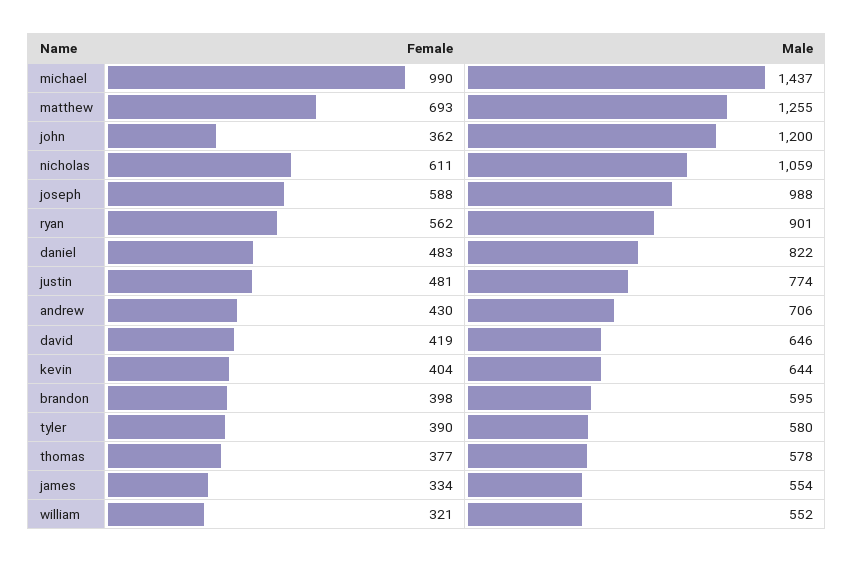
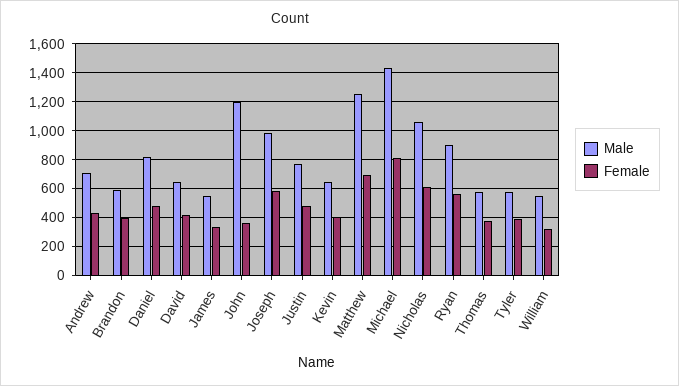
  {
    "Female": {
-     "michael": 990,
+     "michael": 800,
      "matthew": 693,
      "john": 362,
      "nicholas": 611,
      "joseph": 588,
      "ryan": 562,
      "daniel": 483,
      "justin": 481,
      "andrew": 430,
      "david": 419,
      "kevin": 404,
      "brandon": 398,
      "tyler": 390,
      "thomas": 377,
      "james": 334,
      "william": 321
    },
    "Male": {
      "michael": 1437,
      "matthew": 1255,
      "john": 1200,
      "nicholas": 1059,
      "joseph": 988,
      "ryan": 901,
      "daniel": 822,
      "justin": 774,
      "andrew": 706,
      "david": 646,
      "kevin": 644,
      "brandon": 595,
      "tyler": 580,
      "thomas": 578,
      "james": 554,
      "william": 552
    }
  }

